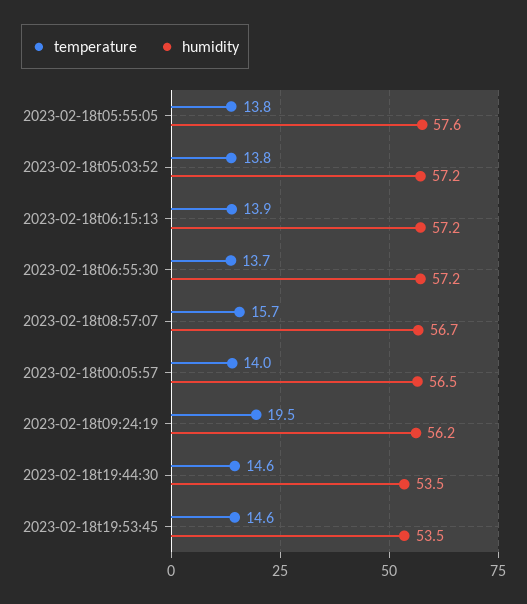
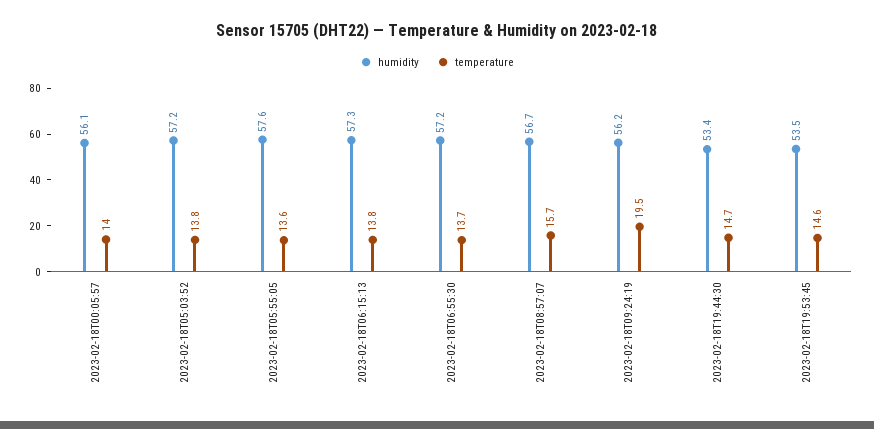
  {
    "temperature": {
-     "2023-02-18t05:55:05": 13.8,
+     "2023-02-18t05:55:05": 13.6,
      "2023-02-18t05:03:52": 13.8,
-     "2023-02-18t06:15:13": 13.9,
+     "2023-02-18t06:15:13": 13.8,
      "2023-02-18t06:55:30": 13.7,
      "2023-02-18t08:57:07": 15.7,
      "2023-02-18t00:05:57": 14,
      "2023-02-18t09:24:19": 19.5,
-     "2023-02-18t19:44:30": 14.6,
+     "2023-02-18t19:44:30": 14.7,
      "2023-02-18t19:53:45": 14.6
    },
    "humidity": {
      "2023-02-18t05:55:05": 57.6,
      "2023-02-18t05:03:52": 57.2,
-     "2023-02-18t06:15:13": 57.2,
+     "2023-02-18t06:15:13": 57.3,
      "2023-02-18t06:55:30": 57.2,
      "2023-02-18t08:57:07": 56.7,
-     "2023-02-18t00:05:57": 56.5,
+     "2023-02-18t00:05:57": 56.1,
      "2023-02-18t09:24:19": 56.2,
-     "2023-02-18t19:44:30": 53.5,
+     "2023-02-18t19:44:30": 53.4,
      "2023-02-18t19:53:45": 53.5
    }
  }

